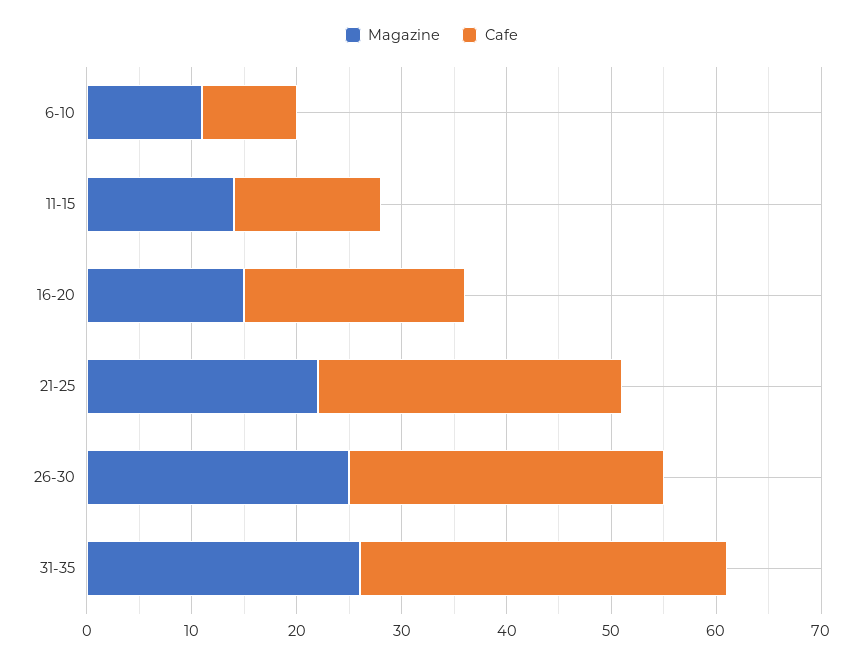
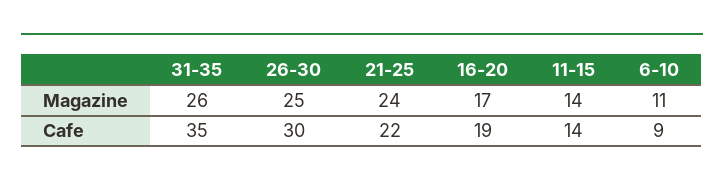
  {
    "Magazine": {
      "6-10": 11,
      "11-15": 14,
-     "16-20": 15,
+     "16-20": 17,
-     "21-25": 22,
+     "21-25": 24,
      "26-30": 25,
      "31-35": 26
    },
    "Cafe": {
      "6-10": 9,
      "11-15": 14,
-     "16-20": 21,
+     "16-20": 19,
-     "21-25": 29,
+     "21-25": 22,
      "26-30": 30,
      "31-35": 35
    }
  }

